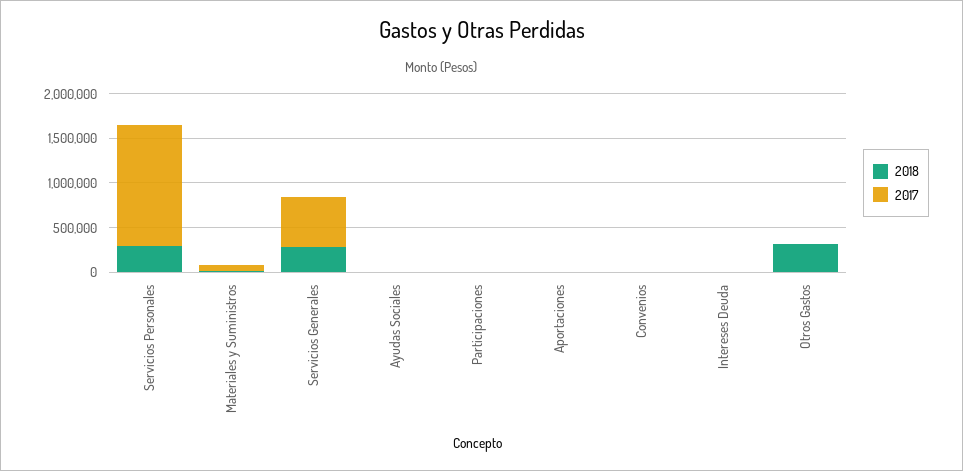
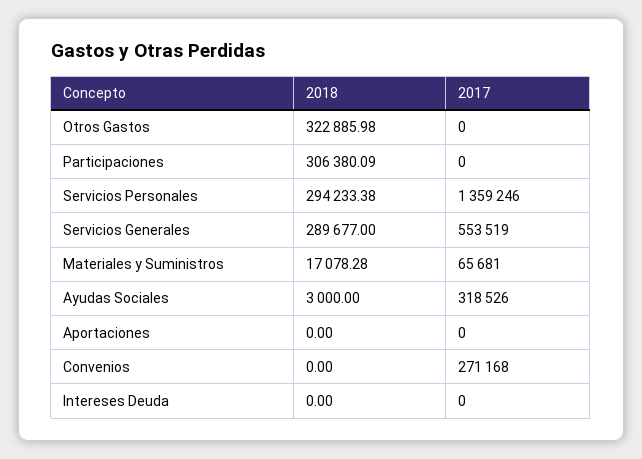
  {
    "2018": {
      "Servicios Personales": 294233.38,
      "Materiales y Suministros": 17078.28,
      "Servicios Generales": 289677,
      "Ayudas Sociales": 3000,
-     "Participaciones": 0,
+     "Participaciones": 306380.09,
      "Aportaciones": 0,
      "Convenios": 0,
      "Intereses Deuda": 0,
      "Otros Gastos": 322885.98
    },
    "2017": {
      "Servicios Personales": 1359246,
      "Materiales y Suministros": 65681,
      "Servicios Generales": 553519,
-     "Ayudas Sociales": 0,
+     "Ayudas Sociales": 318526,
      "Participaciones": 0,
      "Aportaciones": 0,
-     "Convenios": 0,
+     "Convenios": 271168,
      "Intereses Deuda": 0,
      "Otros Gastos": 0
    }
  }

